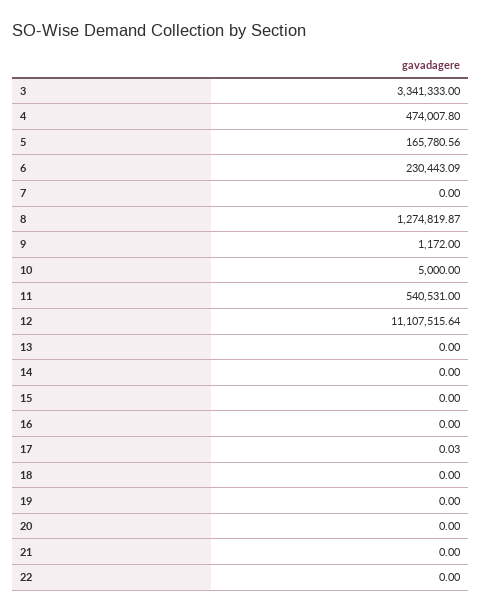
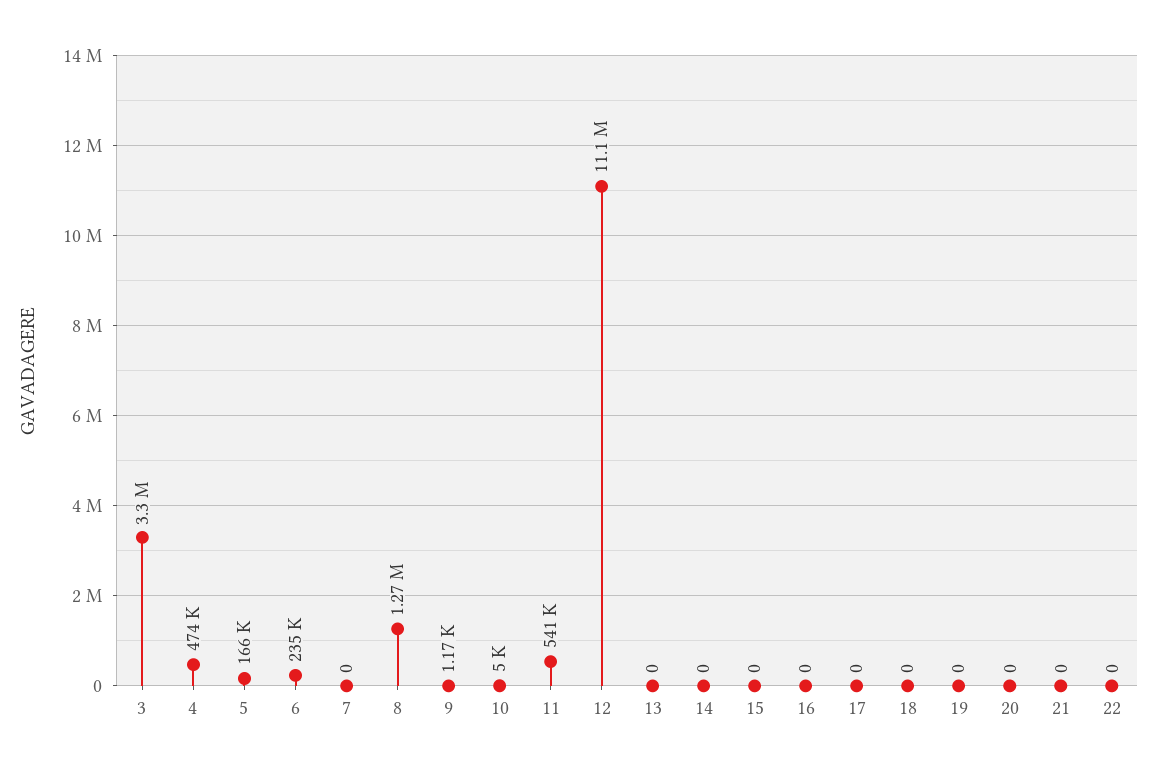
  {
-   "3": 3341333,
+   "3": 3300000,
    "4": 474007.8,
    "5": 165780.56,
-   "6": 230443.09,
+   "6": 235000,
    "7": 0,
    "8": 1274819.87,
    "9": 1172,
    "10": 5000,
    "11": 540531,
    "12": 11107515.64,
    "13": 0,
    "14": 0,
    "15": 0,
    "16": 0,
-   "17": 0.03,
+   "17": 0,
    "18": 0,
    "19": 0,
    "20": 0,
    "21": 0,
    "22": 0
  }

